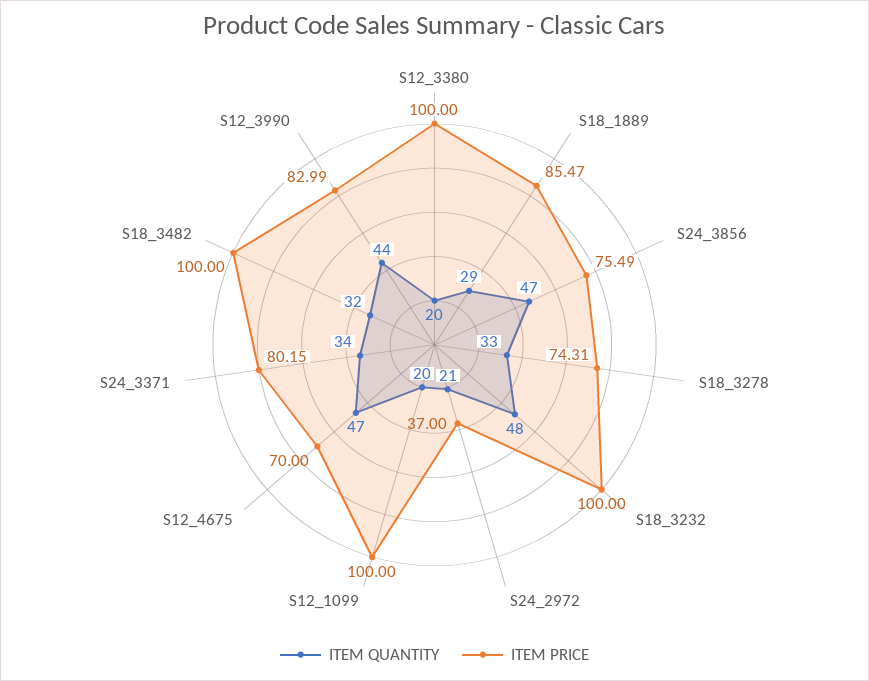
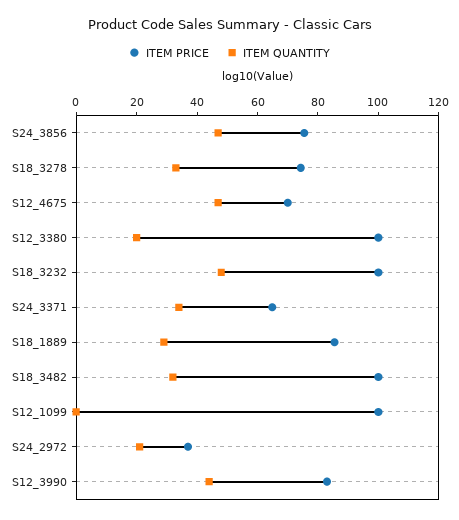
  {
    "ITEM QUANTITY": {
      "S12_3380": 20,
      "S18_1889": 29,
      "S24_3856": 47,
      "S18_3278": 33,
      "S18_3232": 48,
      "S24_2972": 21,
-     "S12_1099": 20,
+     "S12_1099": 0,
      "S12_4675": 47,
      "S24_3371": 34,
      "S18_3482": 32,
      "S12_3990": 44
    },
    "ITEM PRICE": {
      "S12_3380": 100,
      "S18_1889": 85.47,
      "S24_3856": 75.49,
      "S18_3278": 74.31,
      "S18_3232": 100,
      "S24_2972": 37,
      "S12_1099": 100,
      "S12_4675": 70,
-     "S24_3371": 80.15,
+     "S24_3371": 65,
      "S18_3482": 100,
      "S12_3990": 82.99
    }
  }

